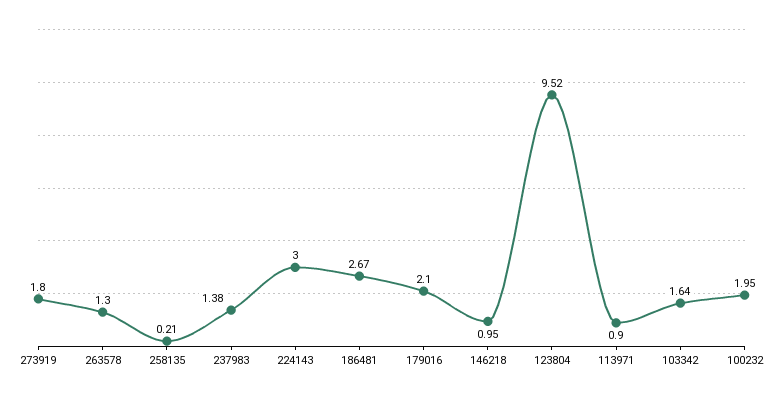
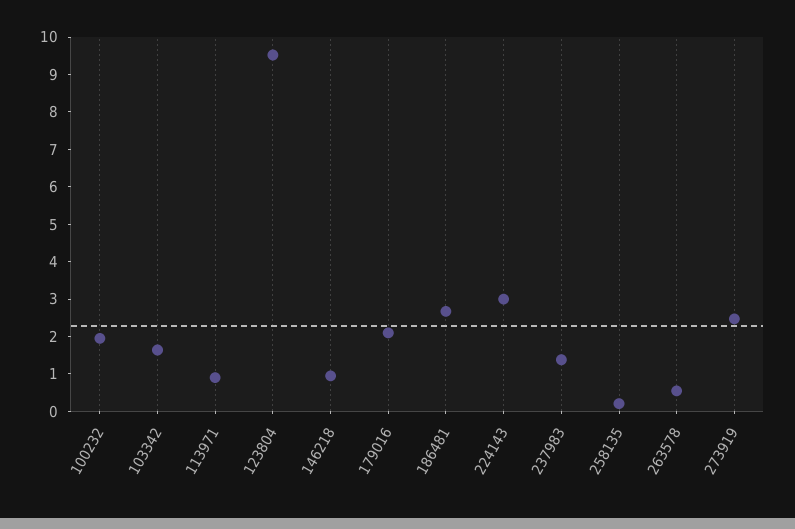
  {
-   "273919": 1.8,
+   "273919": 2.5,
-   "263578": 1.3,
+   "263578": 0.5,
    "258135": 0.21,
    "237983": 1.38,
    "224143": 3,
    "186481": 2.67,
    "179016": 2.1,
    "146218": 0.95,
    "123804": 9.52,
    "113971": 0.9,
    "103342": 1.64,
    "100232": 1.95
  }

